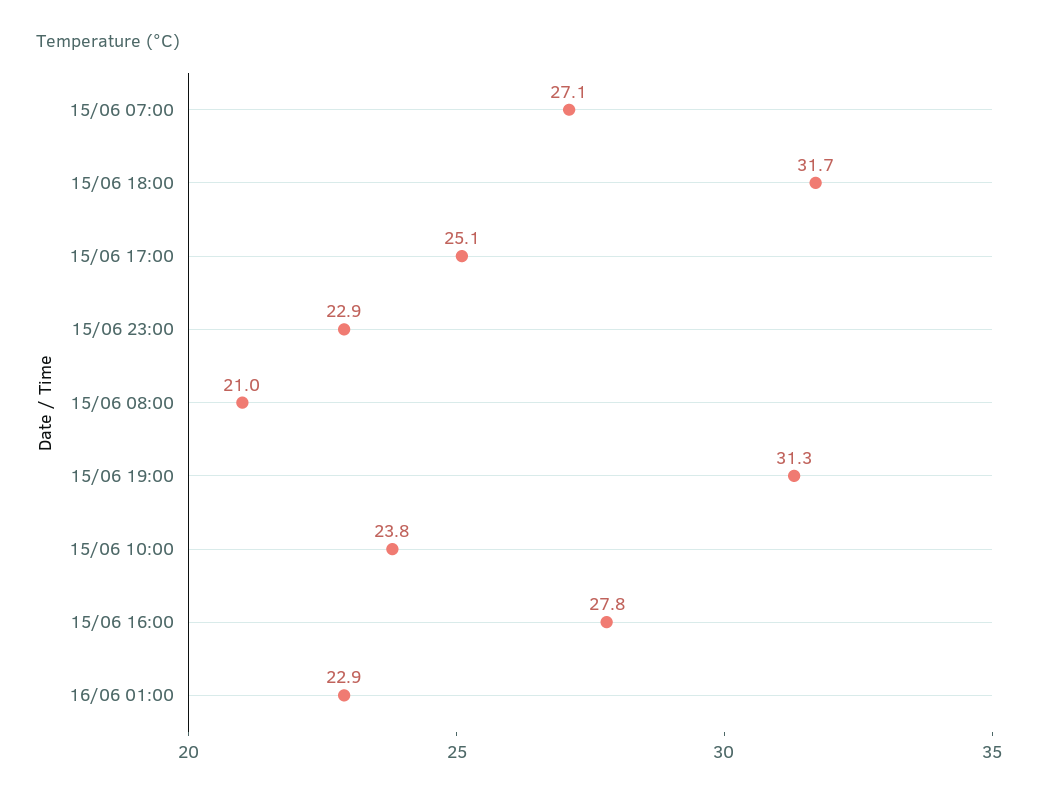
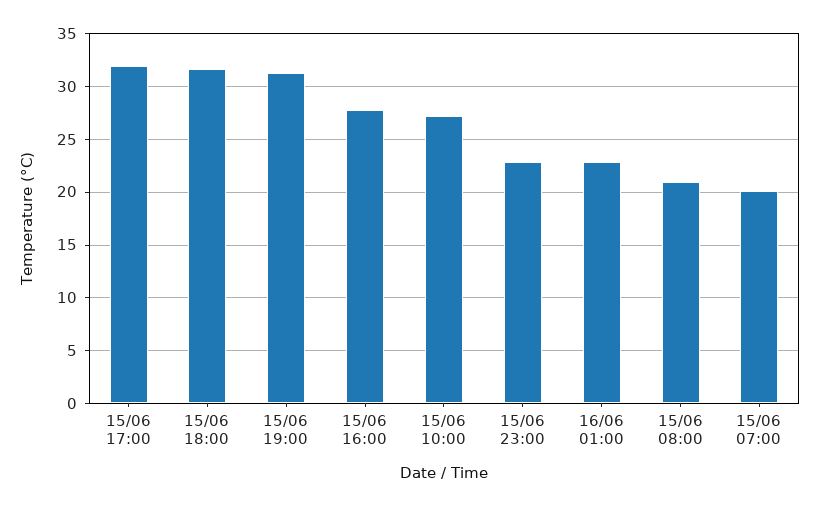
  {
-   "15/06 07:00": 27.1,
+   "15/06 07:00": 20,
    "15/06 18:00": 31.7,
-   "15/06 17:00": 25.1,
+   "15/06 17:00": 32,
    "15/06 23:00": 22.9,
    "15/06 08:00": 21,
    "15/06 19:00": 31.3,
-   "15/06 10:00": 23.8,
+   "15/06 10:00": 27,
    "15/06 16:00": 27.8,
    "16/06 01:00": 22.9
  }

